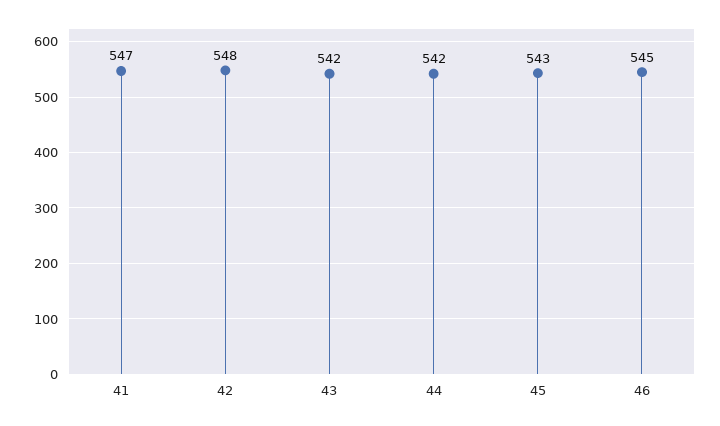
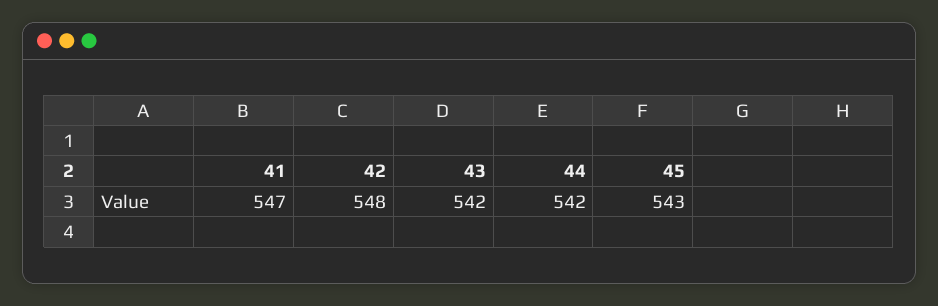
  {
    "41": 547,
    "42": 548,
    "43": 542,
    "44": 542,
-   "45": 543,
+   "45": 543
-   "46": 545
  }

